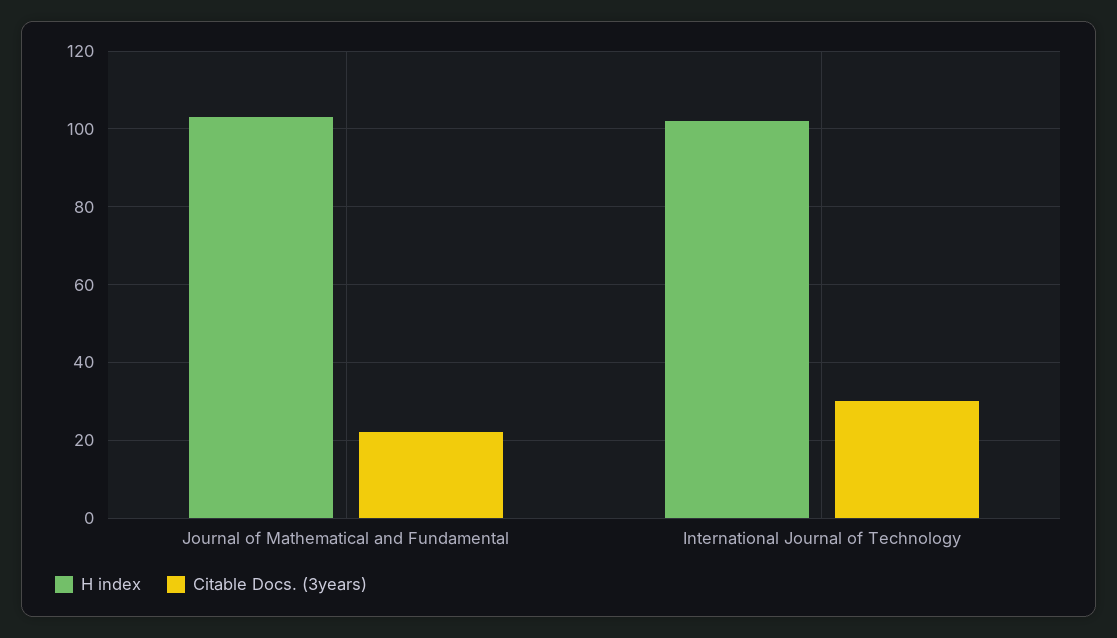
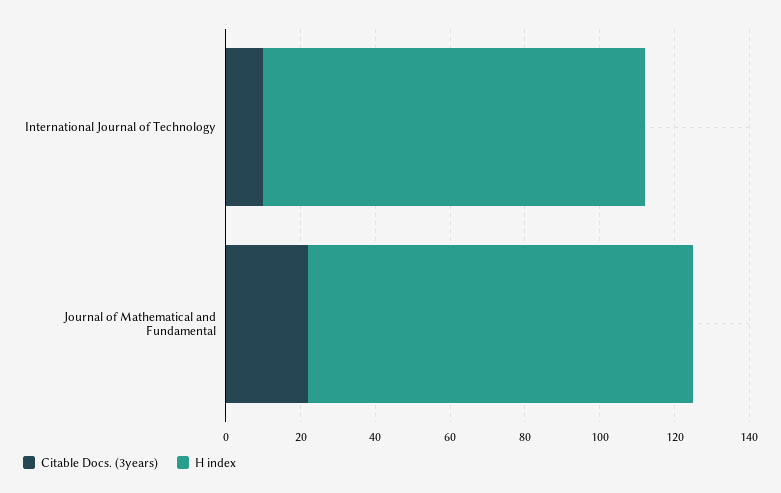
  {
    "H index": {
      "Journal of Mathematical and Fundamental": 105,
      "International Journal of Technology": 100
    },
    "Citable Docs. (3years)": {
      "Journal of Mathematical and Fundamental": 20,
-     "International Journal of Technology": 30
+     "International Journal of Technology": 10
    }
  }

